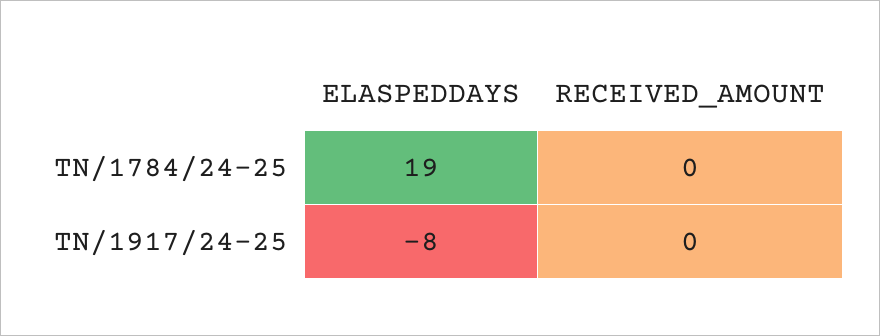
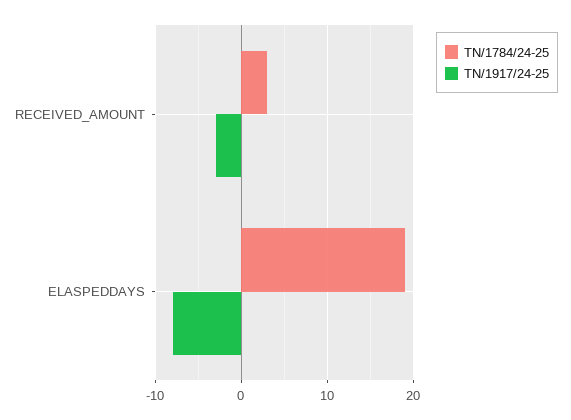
  {
    "TN/1784/24-25": {
      "ELASPEDDAYS": 19,
-     "RECEIVED_AMOUNT": 0
+     "RECEIVED_AMOUNT": 3
    },
    "TN/1917/24-25": {
      "ELASPEDDAYS": -8,
-     "RECEIVED_AMOUNT": 0
+     "RECEIVED_AMOUNT": -3
    }
  }

